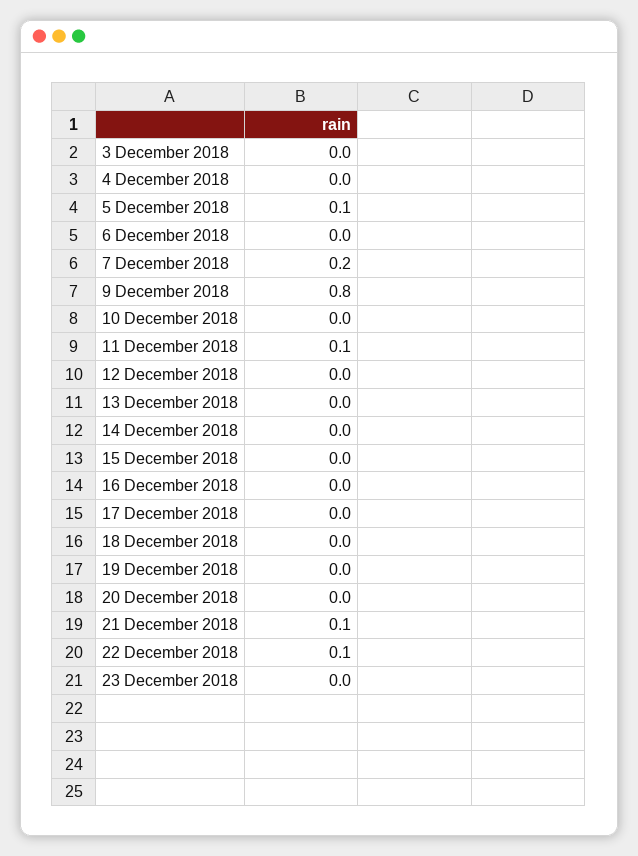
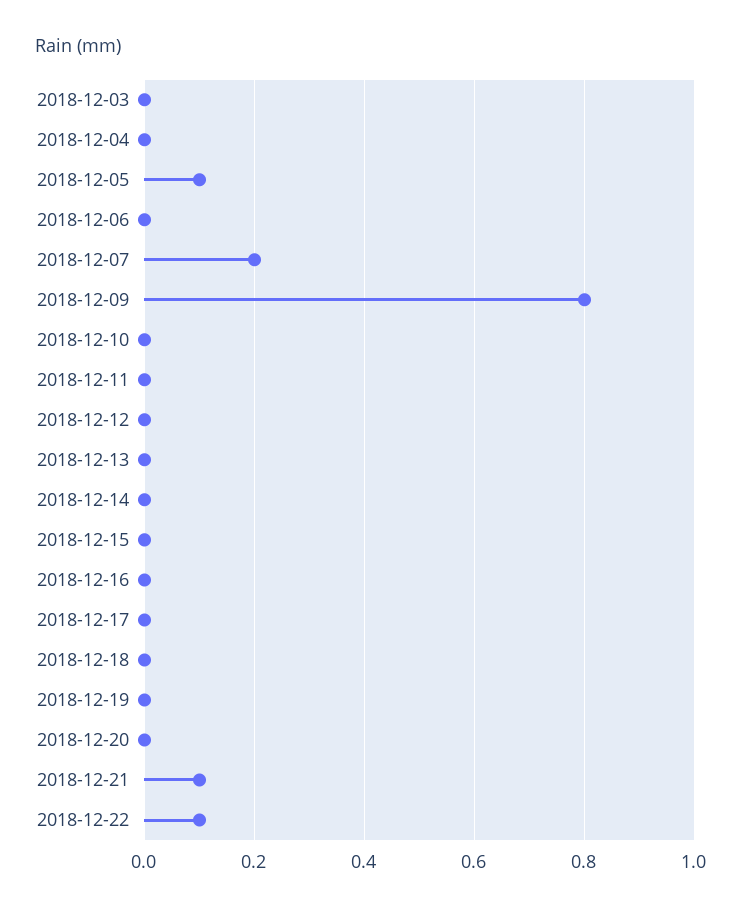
  {
    "3 December 2018": 0,
    "4 December 2018": 0,
    "5 December 2018": 0.1,
    "6 December 2018": 0,
    "7 December 2018": 0.2,
    "9 December 2018": 0.8,
    "10 December 2018": 0,
-   "11 December 2018": 0.1,
+   "11 December 2018": 0,
    "12 December 2018": 0,
    "13 December 2018": 0,
    "14 December 2018": 0,
    "15 December 2018": 0,
    "16 December 2018": 0,
    "17 December 2018": 0,
    "18 December 2018": 0,
    "19 December 2018": 0,
    "20 December 2018": 0,
    "21 December 2018": 0.1,
-   "22 December 2018": 0.1,
+   "22 December 2018": 0.1
-   "23 December 2018": 0
  }

